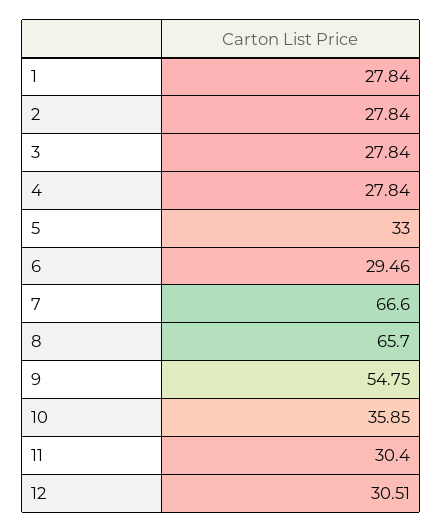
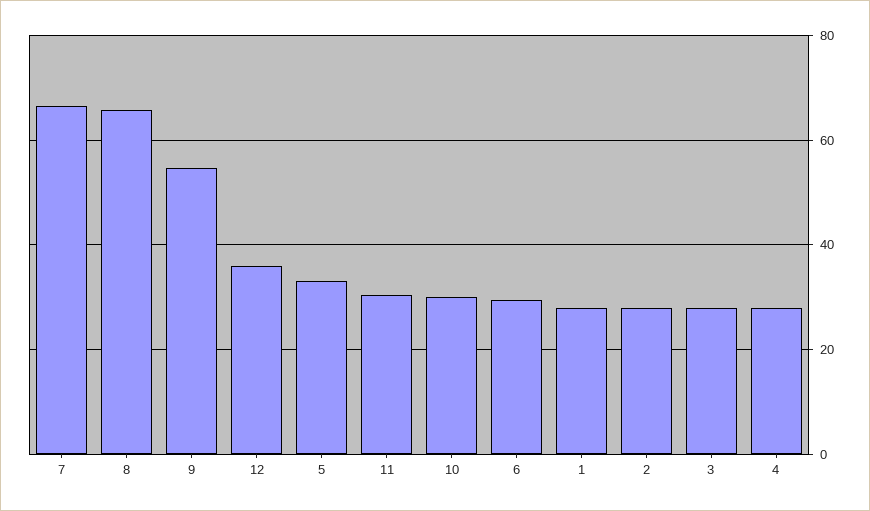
  {
    "1": 27.84,
    "2": 27.84,
    "3": 27.84,
    "4": 27.84,
    "5": 33,
    "6": 29.46,
    "7": 66.6,
    "8": 65.7,
    "9": 54.75,
-   "10": 35.85,
+   "10": 30,
    "11": 30.4,
-   "12": 30.51
+   "12": 36
  }

